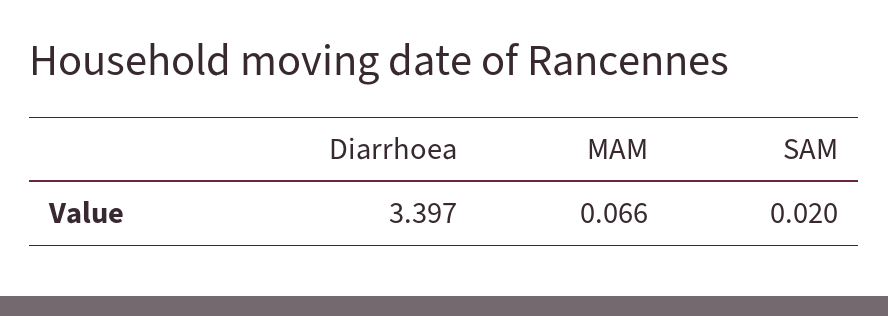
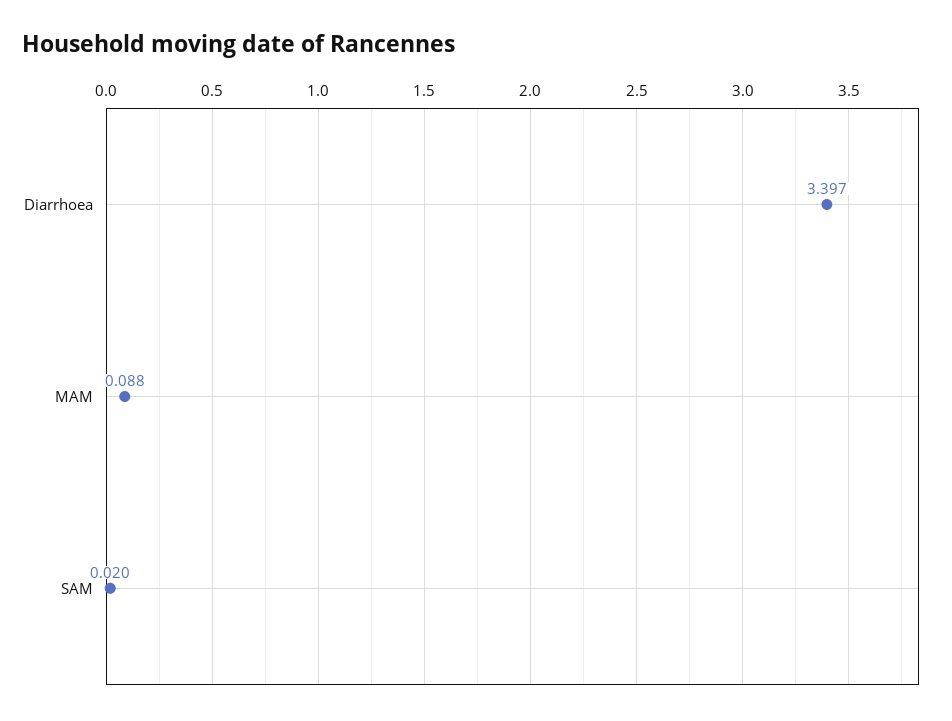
  {
    "Diarrhoea": 3.397,
-   "MAM": 0.066,
+   "MAM": 0.088,
    "SAM": 0.02
  }

